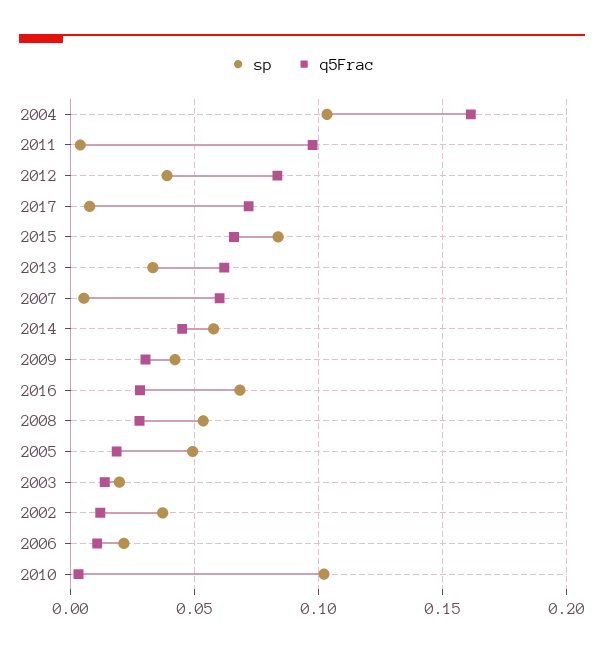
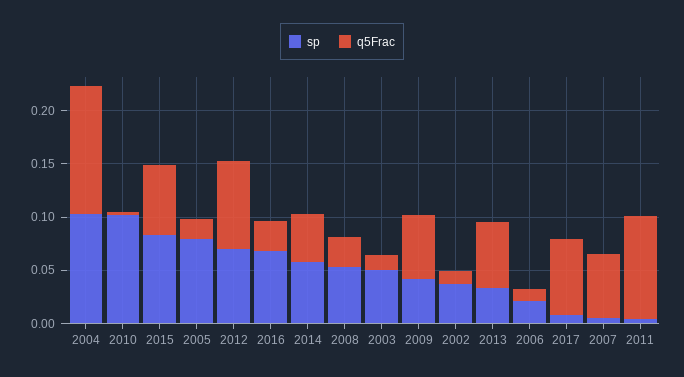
  {
    "sp": {
      "2004": 0.105,
      "2011": 0.005,
-     "2012": 0.04,
+     "2012": 0.07,
      "2017": 0.01,
      "2015": 0.085,
      "2013": 0.035,
      "2007": 0.005,
      "2014": 0.06,
      "2009": 0.04,
      "2016": 0.07,
      "2008": 0.055,
-     "2005": 0.05,
+     "2005": 0.08,
-     "2003": 0.02,
+     "2003": 0.05,
      "2002": 0.035,
      "2006": 0.02,
      "2010": 0.1
    },
    "q5Frac": {
-     "2004": 0.16,
+     "2004": 0.12,
      "2011": 0.1,
      "2012": 0.085,
      "2017": 0.07,
      "2015": 0.065,
      "2013": 0.06,
      "2007": 0.06,
      "2014": 0.045,
-     "2009": 0.03,
+     "2009": 0.06,
      "2016": 0.03,
      "2008": 0.03,
      "2005": 0.02,
      "2003": 0.015,
      "2002": 0.01,
      "2006": 0.01,
      "2010": 0.005
    }
  }

